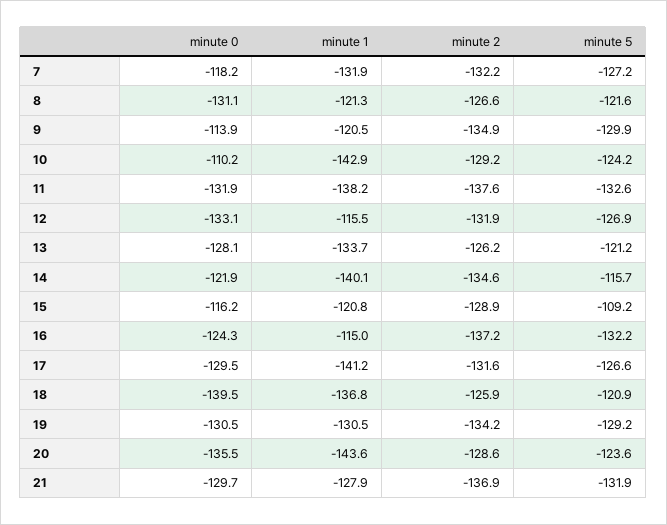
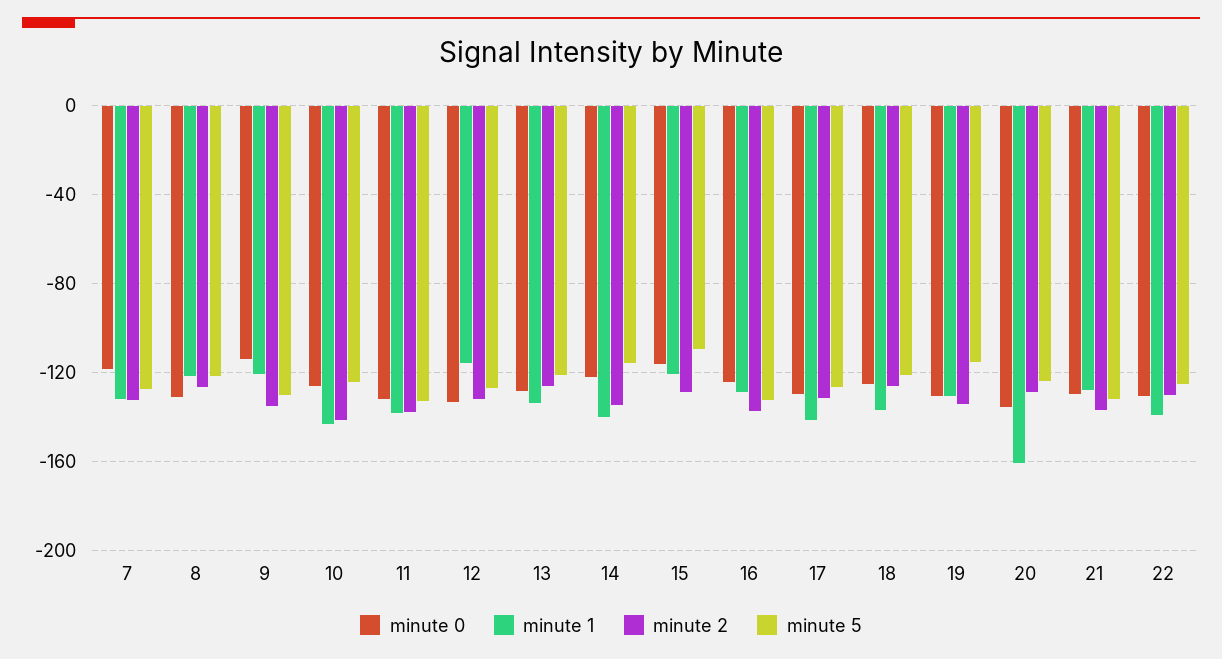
  {
    "minute 0": {
      "7": -118.2,
      "8": -131.1,
      "9": -113.9,
-     "10": -110.2,
+     "10": -125,
      "11": -131.9,
      "12": -133.1,
      "13": -128.1,
      "14": -121.9,
      "15": -116.2,
      "16": -124.3,
      "17": -129.5,
-     "18": -139.5,
+     "18": -125,
      "19": -130.5,
      "20": -135.5,
-     "21": -129.7
+     "21": -129.7,
+     "22": -130
    },
    "minute 1": {
      "7": -131.9,
      "8": -121.3,
      "9": -120.5,
      "10": -142.9,
      "11": -138.2,
      "12": -115.5,
      "13": -133.7,
      "14": -140.1,
      "15": -120.8,
-     "16": -115,
+     "16": -130,
      "17": -141.2,
      "18": -136.8,
      "19": -130.5,
-     "20": -143.6,
+     "20": -160,
-     "21": -127.9
+     "21": -127.9,
+     "22": -140
    },
    "minute 2": {
      "7": -132.2,
      "8": -126.6,
      "9": -134.9,
-     "10": -129.2,
+     "10": -140,
      "11": -137.6,
      "12": -131.9,
      "13": -126.2,
      "14": -134.6,
      "15": -128.9,
      "16": -137.2,
      "17": -131.6,
      "18": -125.9,
      "19": -134.2,
      "20": -128.6,
-     "21": -136.9
+     "21": -136.9,
+     "22": -130
    },
    "minute 5": {
      "7": -127.2,
      "8": -121.6,
      "9": -129.9,
      "10": -124.2,
      "11": -132.6,
      "12": -126.9,
      "13": -121.2,
      "14": -115.7,
      "15": -109.2,
      "16": -132.2,
      "17": -126.6,
      "18": -120.9,
-     "19": -129.2,
+     "19": -115,
      "20": -123.6,
-     "21": -131.9
+     "21": -131.9,
+     "22": -125
    }
  }

